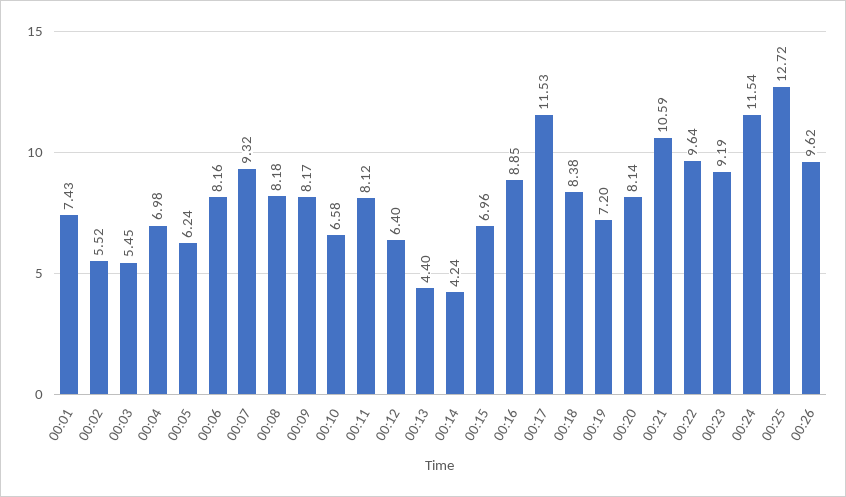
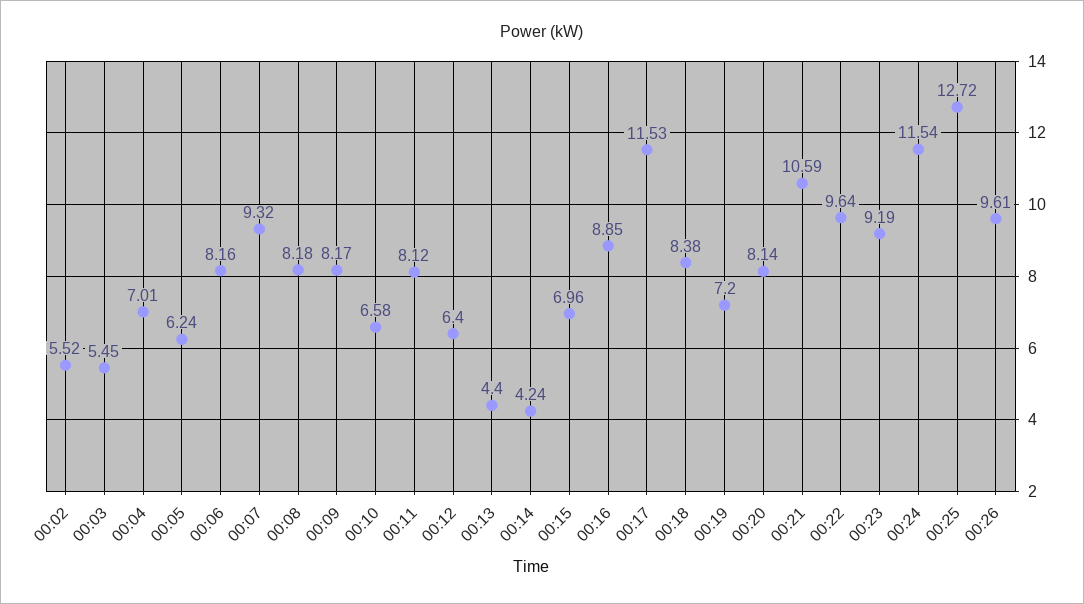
  {
-   "00:01": 7.43,
    "00:02": 5.52,
    "00:03": 5.45,
-   "00:04": 6.98,
+   "00:04": 7.01,
    "00:05": 6.24,
    "00:06": 8.16,
    "00:07": 9.32,
    "00:08": 8.18,
    "00:09": 8.17,
    "00:10": 6.58,
    "00:11": 8.12,
    "00:12": 6.4,
    "00:13": 4.4,
    "00:14": 4.24,
    "00:15": 6.96,
    "00:16": 8.85,
    "00:17": 11.53,
    "00:18": 8.38,
    "00:19": 7.2,
    "00:20": 8.14,
    "00:21": 10.59,
    "00:22": 9.64,
    "00:23": 9.19,
    "00:24": 11.54,
    "00:25": 12.72,
-   "00:26": 9.62
+   "00:26": 9.61
  }

